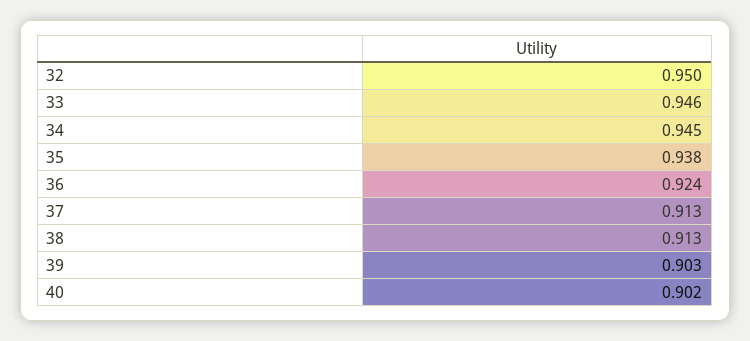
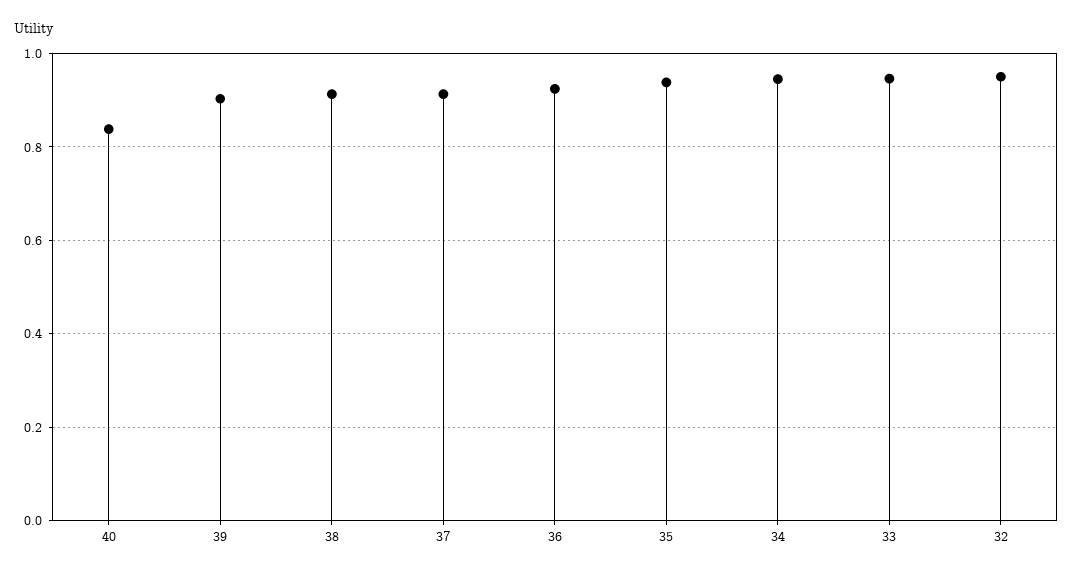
  {
    "32": 0.95,
    "33": 0.946,
    "34": 0.945,
    "35": 0.938,
    "36": 0.924,
    "37": 0.913,
    "38": 0.913,
    "39": 0.903,
-   "40": 0.902
+   "40": 0.84
  }

